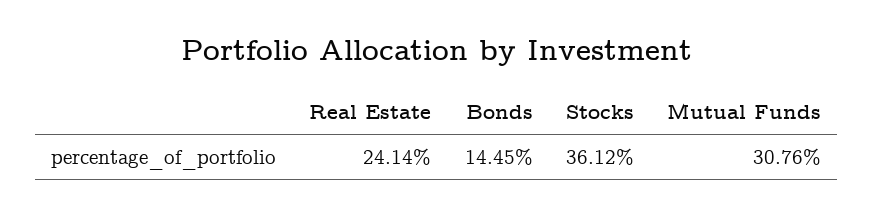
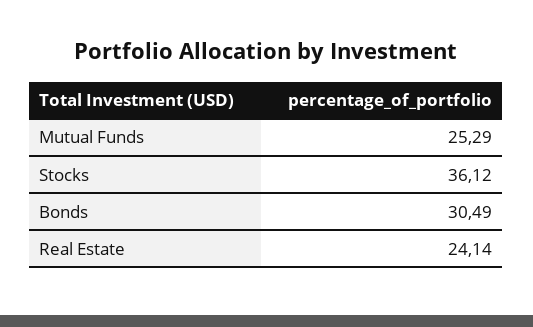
  {
    "Real Estate": 24.14,
-   "Bonds": 14.45,
+   "Bonds": 30.49,
    "Stocks": 36.12,
-   "Mutual Funds": 30.76
+   "Mutual Funds": 25.29
  }

